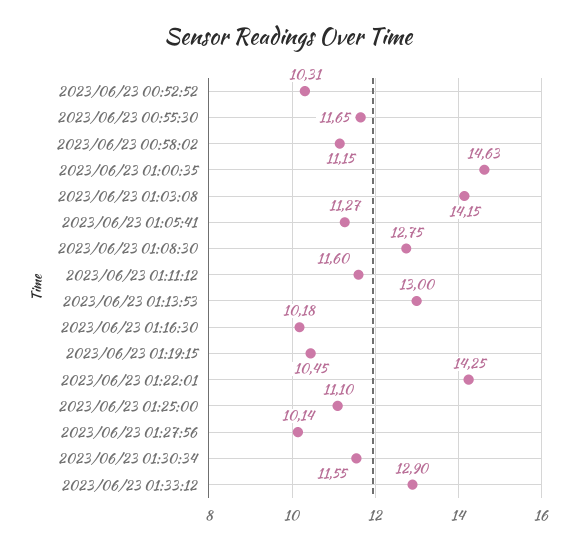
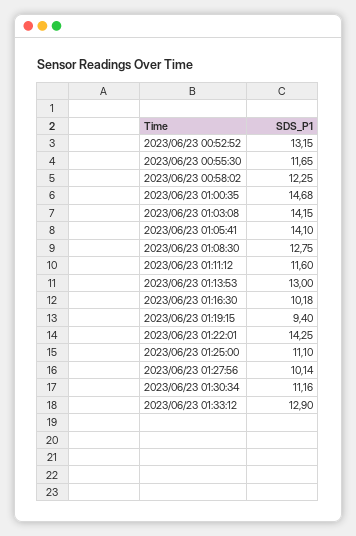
  {
-   "2023/06/23 00:52:52": 10.31,
+   "2023/06/23 00:52:52": 13.15,
    "2023/06/23 00:55:30": 11.65,
-   "2023/06/23 00:58:02": 11.15,
+   "2023/06/23 00:58:02": 12.25,
-   "2023/06/23 01:00:35": 14.63,
+   "2023/06/23 01:00:35": 14.68,
    "2023/06/23 01:03:08": 14.15,
-   "2023/06/23 01:05:41": 11.27,
+   "2023/06/23 01:05:41": 14.1,
    "2023/06/23 01:08:30": 12.75,
    "2023/06/23 01:11:12": 11.6,
    "2023/06/23 01:13:53": 13,
    "2023/06/23 01:16:30": 10.18,
-   "2023/06/23 01:19:15": 10.45,
+   "2023/06/23 01:19:15": 9.4,
    "2023/06/23 01:22:01": 14.25,
    "2023/06/23 01:25:00": 11.1,
    "2023/06/23 01:27:56": 10.14,
-   "2023/06/23 01:30:34": 11.55,
+   "2023/06/23 01:30:34": 11.16,
    "2023/06/23 01:33:12": 12.9
  }

